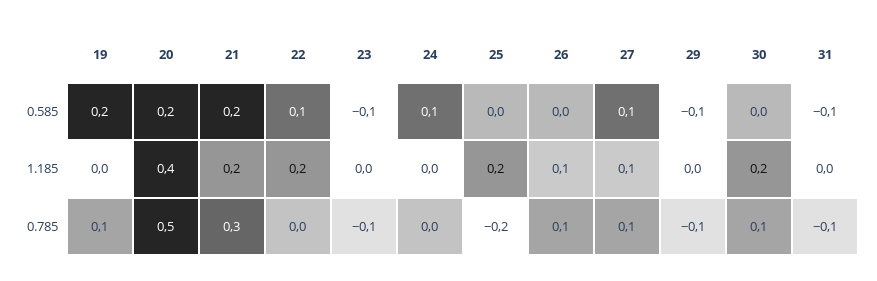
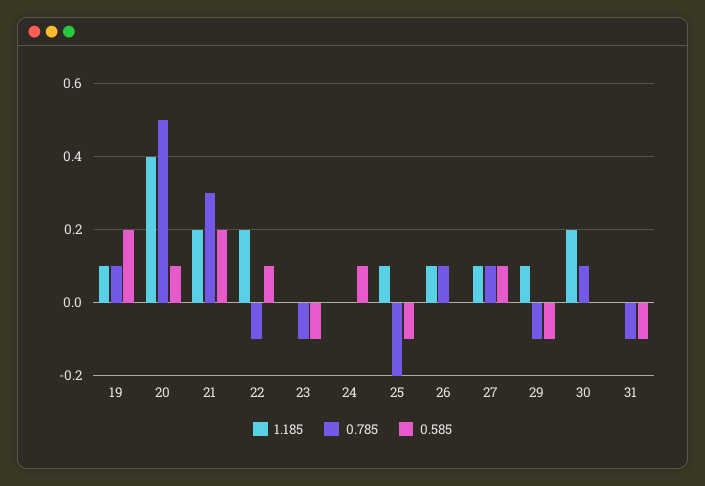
  {
    "0.585": {
      "19": 0.2,
-     "20": 0.2,
+     "20": 0.1,
      "21": 0.2,
      "22": 0.1,
      "23": -0.1,
      "24": 0.1,
-     "25": 0,
+     "25": -0.1,
      "26": 0,
      "27": 0.1,
      "29": -0.1,
      "30": 0,
      "31": -0.1
    },
    "1.185": {
-     "19": 0,
+     "19": 0.1,
      "20": 0.4,
      "21": 0.2,
      "22": 0.2,
      "23": 0,
      "24": 0,
-     "25": 0.2,
+     "25": 0.1,
      "26": 0.1,
      "27": 0.1,
-     "29": 0,
+     "29": 0.1,
      "30": 0.2,
      "31": 0
    },
    "0.785": {
      "19": 0.1,
      "20": 0.5,
      "21": 0.3,
-     "22": 0,
+     "22": -0.1,
      "23": -0.1,
      "24": 0,
      "25": -0.2,
      "26": 0.1,
      "27": 0.1,
      "29": -0.1,
      "30": 0.1,
      "31": -0.1
    }
  }

